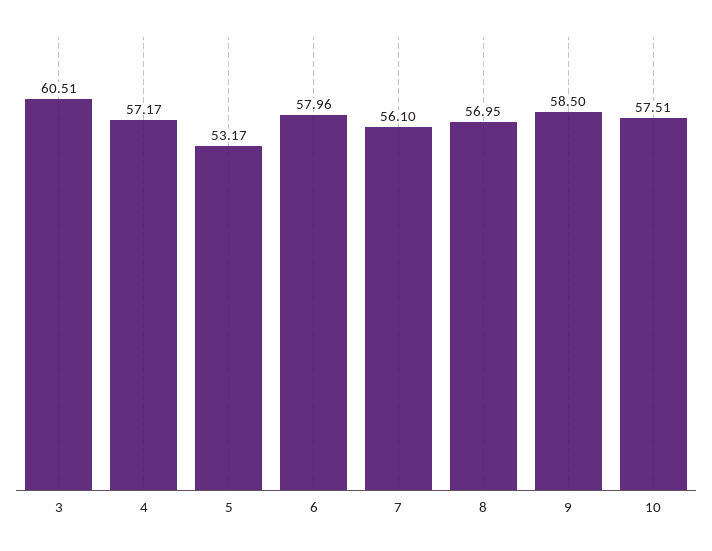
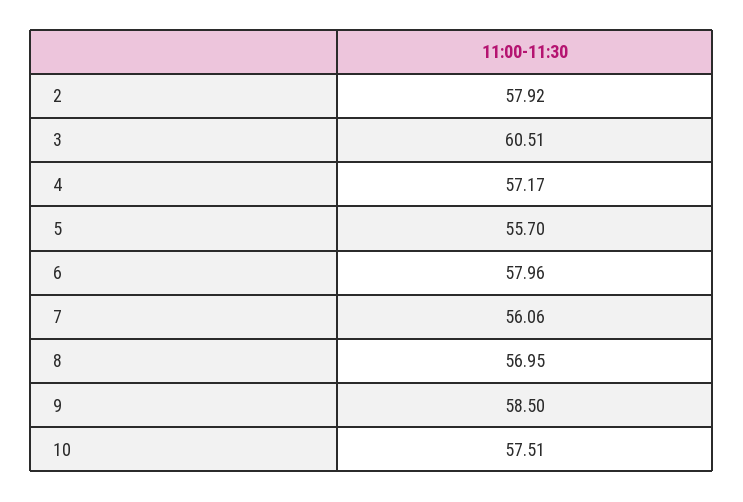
  {
    "3": 60.51,
    "4": 57.17,
-   "5": 53.17,
+   "5": 55.7,
    "6": 57.96,
-   "7": 56.1,
+   "7": 56.06,
    "8": 56.95,
    "9": 58.5,
-   "10": 57.51
+   "10": 57.51,
+   "2": 57.92
  }

